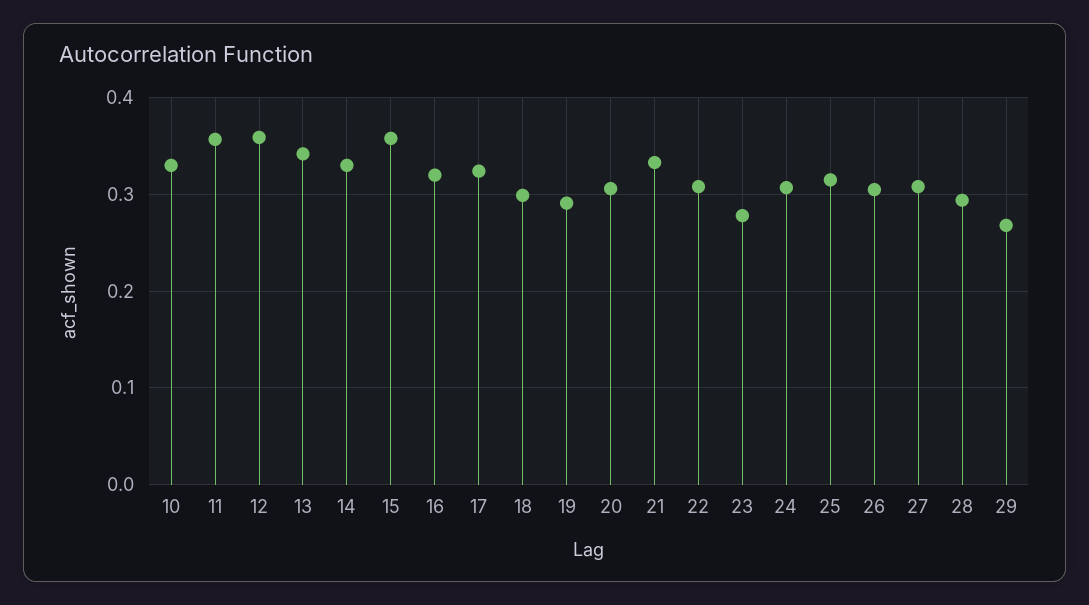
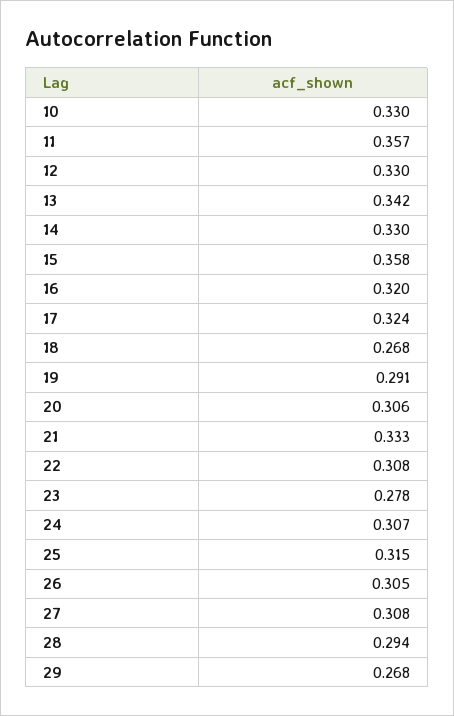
  {
    "10": 0.33,
    "11": 0.357,
-   "12": 0.36,
+   "12": 0.33,
    "13": 0.342,
    "14": 0.33,
    "15": 0.358,
    "16": 0.32,
    "17": 0.324,
-   "18": 0.3,
+   "18": 0.268,
    "19": 0.291,
    "20": 0.306,
    "21": 0.333,
    "22": 0.308,
    "23": 0.278,
    "24": 0.307,
    "25": 0.315,
    "26": 0.305,
    "27": 0.308,
    "28": 0.294,
    "29": 0.268
  }

